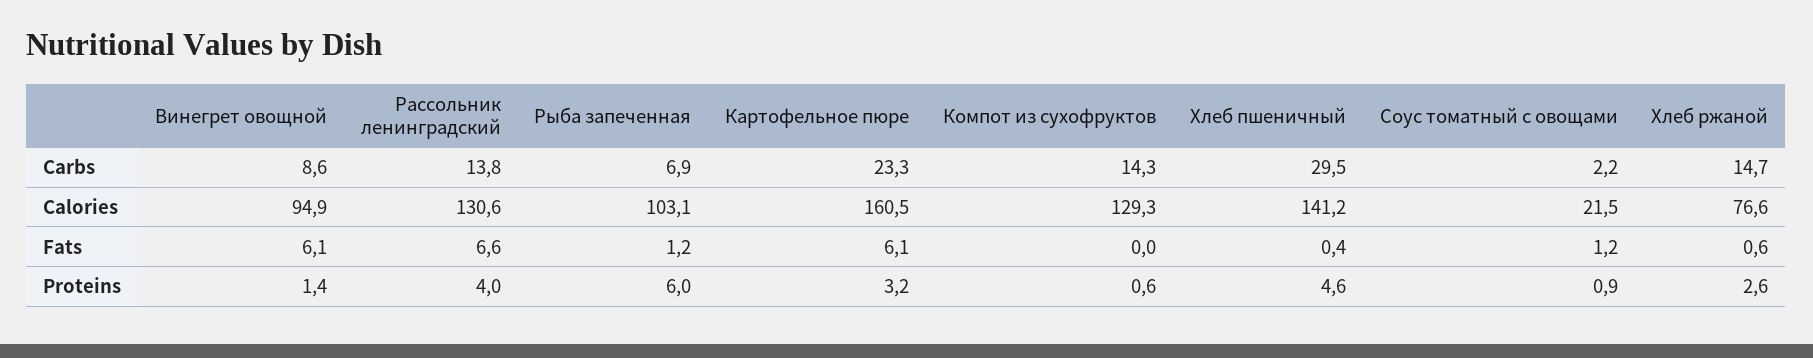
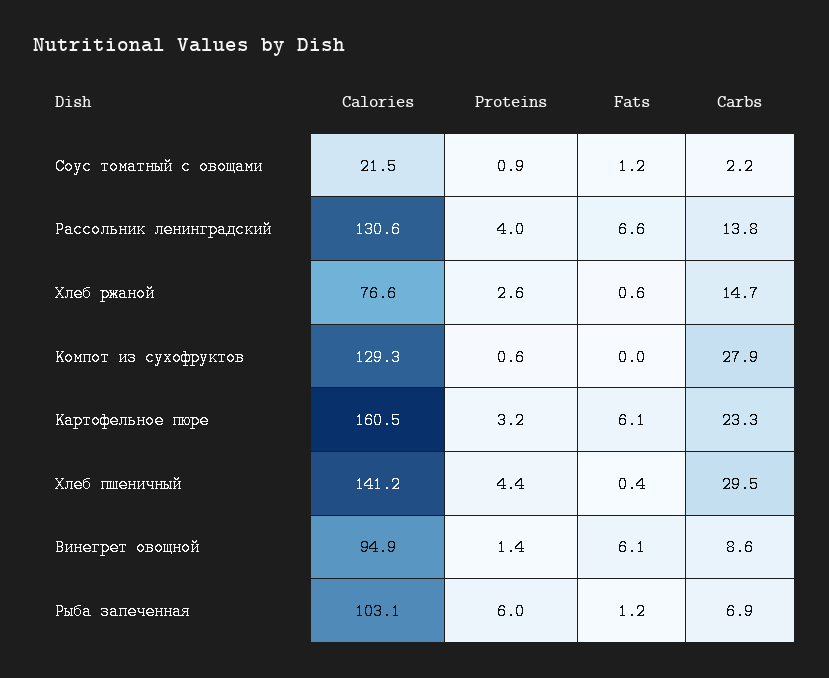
  {
    "Винегрет овощной": {
      "Carbs": 8.6,
      "Calories": 94.9,
      "Fats": 6.1,
      "Proteins": 1.4
    },
    "Рассольник ленинградский": {
      "Carbs": 13.8,
      "Calories": 130.6,
      "Fats": 6.6,
      "Proteins": 4
    },
    "Рыба запеченная": {
      "Carbs": 6.9,
      "Calories": 103.1,
      "Fats": 1.2,
      "Proteins": 6
    },
    "Картофельное пюре": {
      "Carbs": 23.3,
      "Calories": 160.5,
      "Fats": 6.1,
      "Proteins": 3.2
    },
    "Компот из сухофруктов": {
-     "Carbs": 14.3,
+     "Carbs": 27.9,
      "Calories": 129.3,
      "Fats": 0,
      "Proteins": 0.6
    },
    "Хлеб пшеничный": {
      "Carbs": 29.5,
      "Calories": 141.2,
      "Fats": 0.4,
-     "Proteins": 4.6
+     "Proteins": 4.4
    },
    "Соус томатный с овощами": {
      "Carbs": 2.2,
      "Calories": 21.5,
      "Fats": 1.2,
      "Proteins": 0.9
    },
    "Хлеб ржаной": {
      "Carbs": 14.7,
      "Calories": 76.6,
      "Fats": 0.6,
      "Proteins": 2.6
    }
  }

